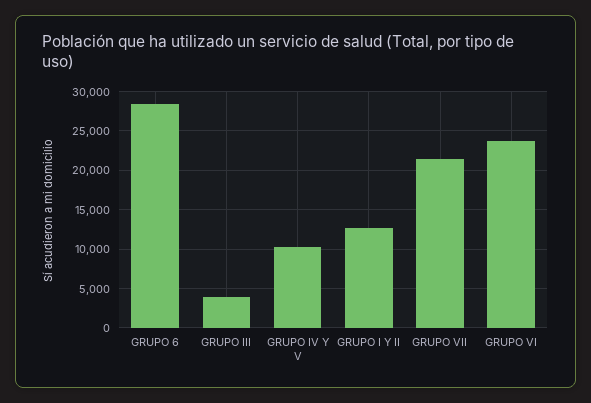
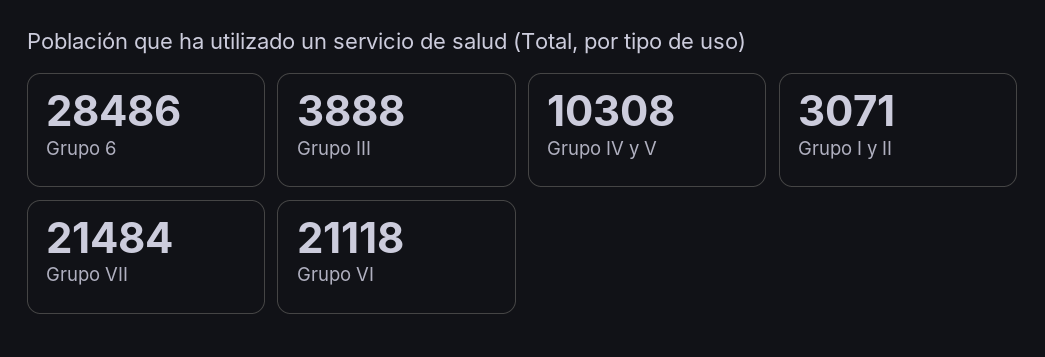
  {
    "GRUPO 6": 28486,
    "GRUPO III": 3888,
    "GRUPO IV Y V": 10308,
-   "GRUPO I Y II": 13000,
+   "GRUPO I Y II": 3071,
    "GRUPO VII": 21484,
-   "GRUPO VI": 24000
+   "GRUPO VI": 21118
  }

